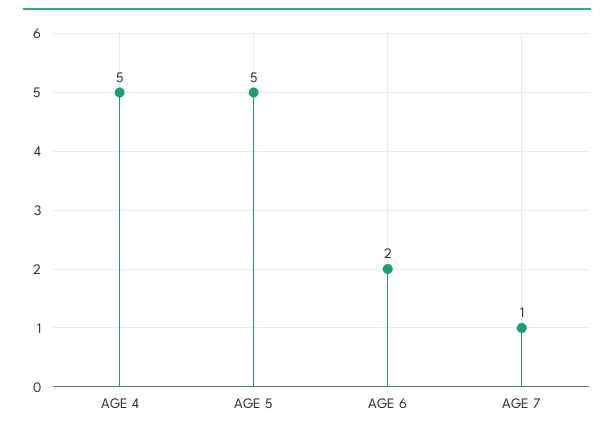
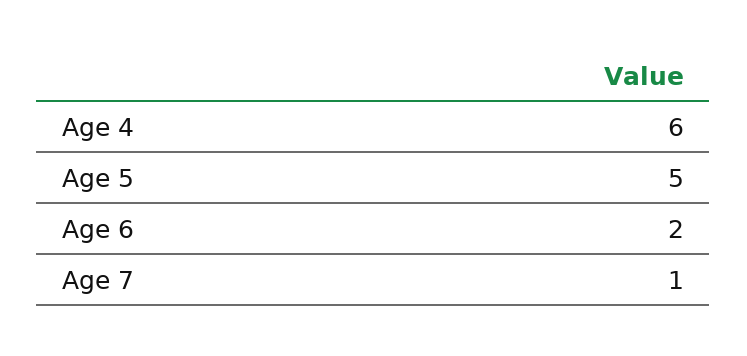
  {
-   "AGE 4": 5,
+   "AGE 4": 6,
    "AGE 5": 5,
    "AGE 6": 2,
    "AGE 7": 1
  }

